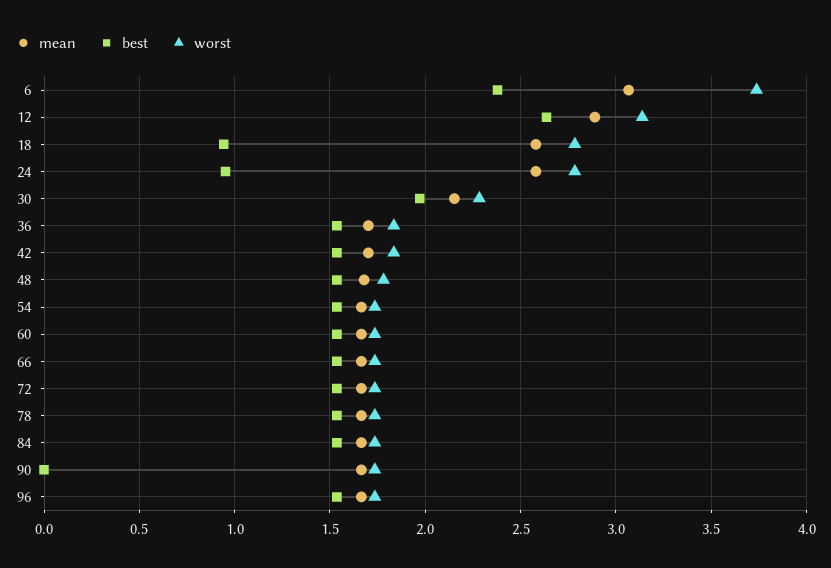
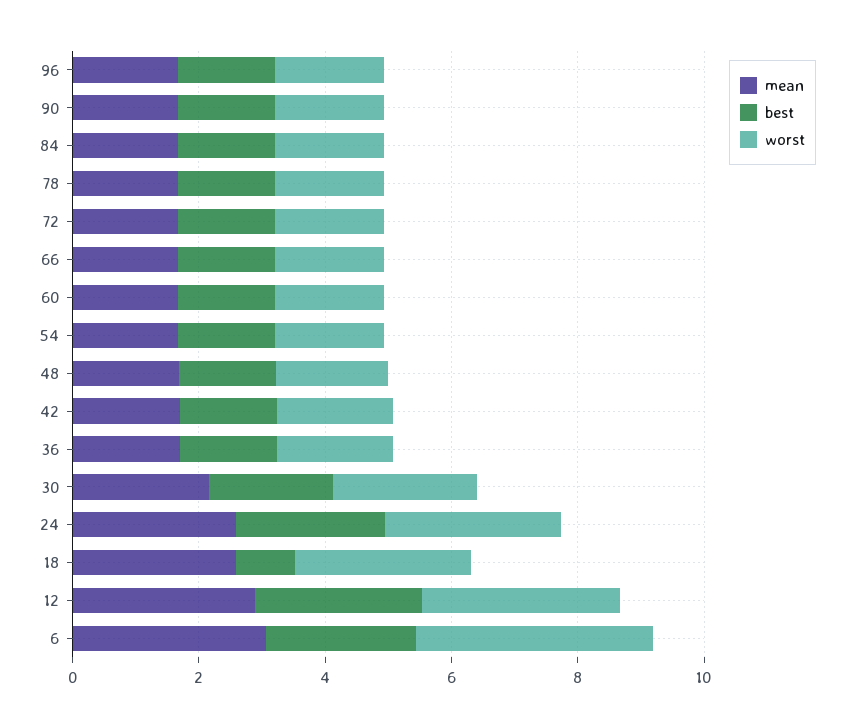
  {
    "mean": {
      "6": 3.05,
      "12": 2.9,
      "18": 2.6,
      "24": 2.6,
      "30": 2.15,
      "36": 1.7,
      "42": 1.7,
      "48": 1.7,
      "54": 1.65,
      "60": 1.65,
      "66": 1.65,
      "72": 1.65,
      "78": 1.65,
      "84": 1.65,
      "90": 1.65,
      "96": 1.65
    },
    "best": {
      "6": 2.4,
      "12": 2.65,
      "18": 0.95,
-     "24": 0.95,
+     "24": 2.5,
      "30": 1.95,
      "36": 1.55,
      "42": 1.55,
      "48": 1.55,
      "54": 1.55,
      "60": 1.55,
      "66": 1.55,
      "72": 1.55,
      "78": 1.55,
      "84": 1.55,
-     "90": 0,
+     "90": 1.5,
      "96": 1.55
    },
    "worst": {
      "6": 3.75,
      "12": 3.15,
      "18": 2.8,
      "24": 2.8,
      "30": 2.3,
      "36": 1.85,
      "42": 1.85,
      "48": 1.8,
      "54": 1.75,
      "60": 1.75,
      "66": 1.75,
      "72": 1.75,
      "78": 1.75,
      "84": 1.75,
      "90": 1.75,
      "96": 1.75
    }
  }

